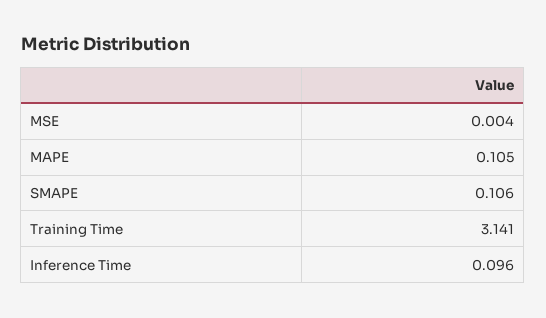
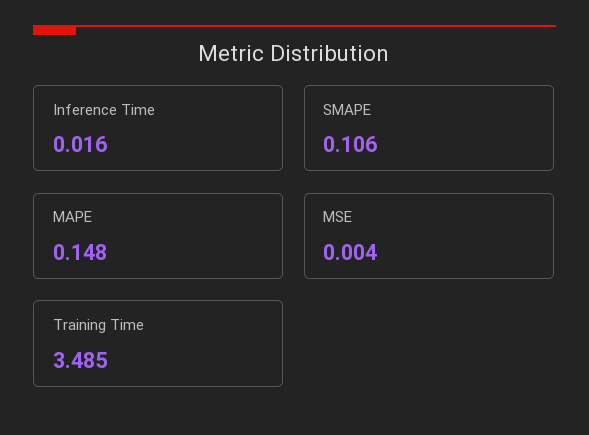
  {
    "MSE": 0.004,
-   "MAPE": 0.105,
+   "MAPE": 0.148,
    "SMAPE": 0.106,
-   "Training Time": 3.141,
+   "Training Time": 3.485,
-   "Inference Time": 0.096
+   "Inference Time": 0.016
  }

